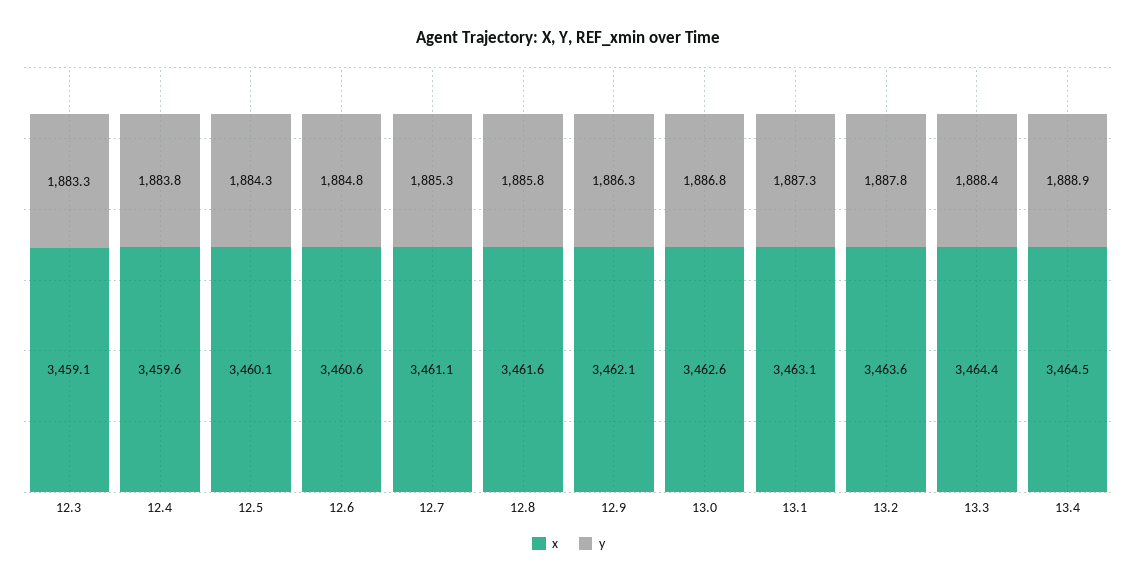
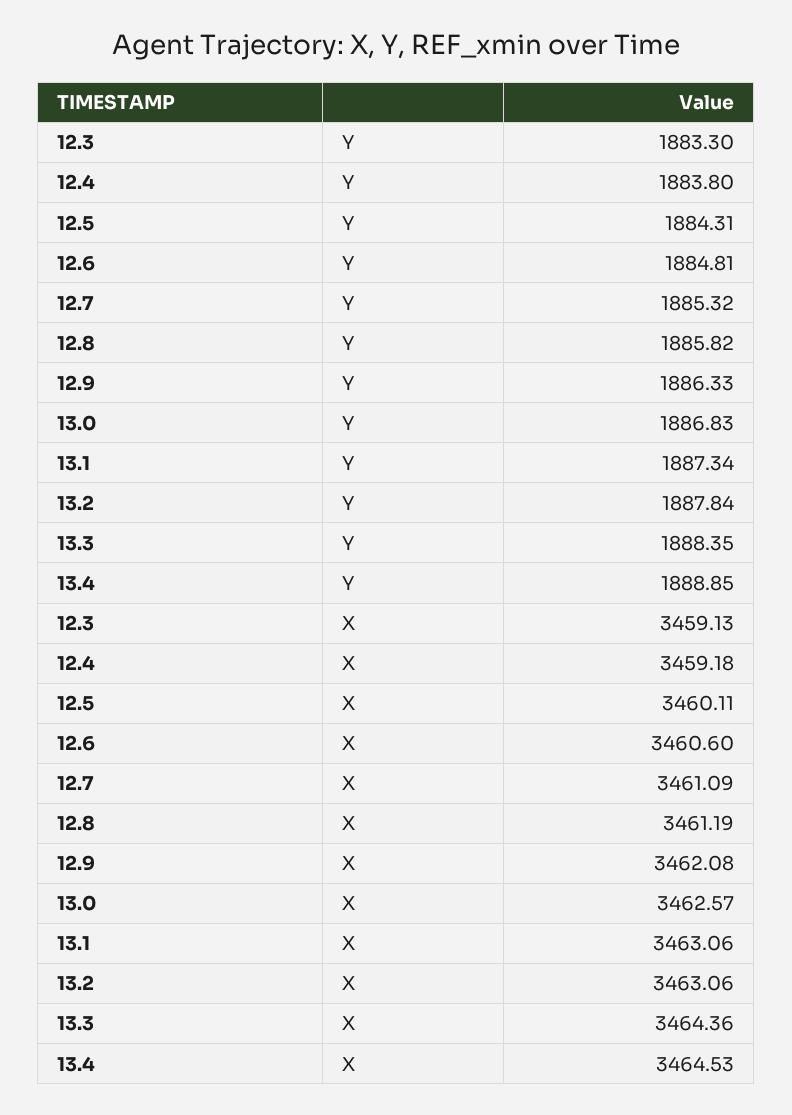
  {
    "x": {
      "12.3": 3459.13,
-     "12.4": 3459.6,
+     "12.4": 3459.18,
      "12.5": 3460.11,
      "12.6": 3460.6,
      "12.7": 3461.09,
-     "12.8": 3461.6,
+     "12.8": 3461.19,
      "12.9": 3462.08,
      "13.0": 3462.57,
      "13.1": 3463.06,
-     "13.2": 3463.6,
+     "13.2": 3463.06,
      "13.3": 3464.36,
      "13.4": 3464.53
    },
    "y": {
      "12.3": 1883.3,
      "12.4": 1883.8,
      "12.5": 1884.31,
      "12.6": 1884.81,
      "12.7": 1885.32,
      "12.8": 1885.82,
      "12.9": 1886.33,
      "13.0": 1886.83,
      "13.1": 1887.34,
      "13.2": 1887.84,
      "13.3": 1888.35,
      "13.4": 1888.85
    }
  }

